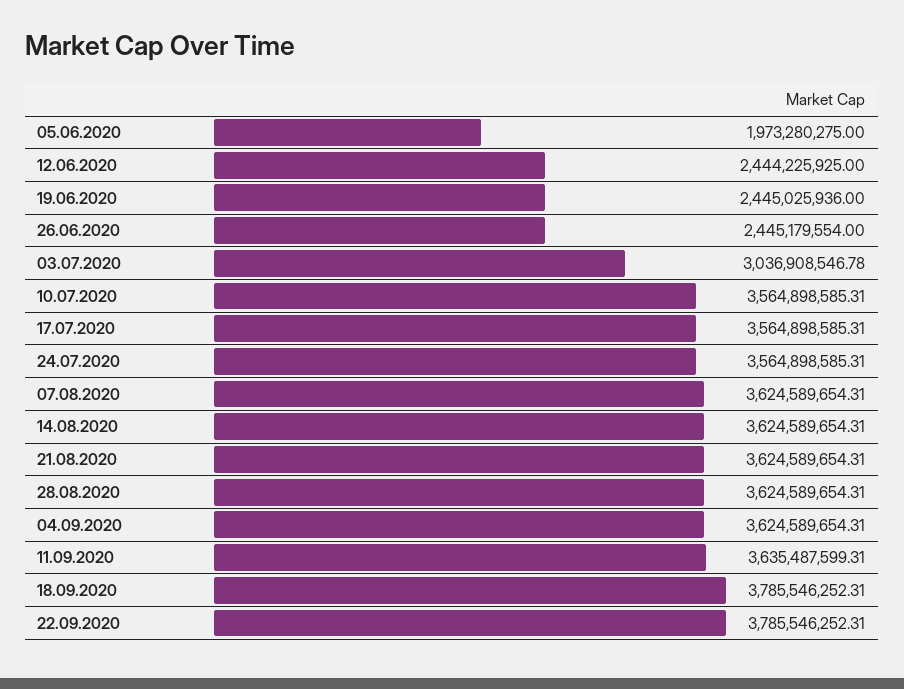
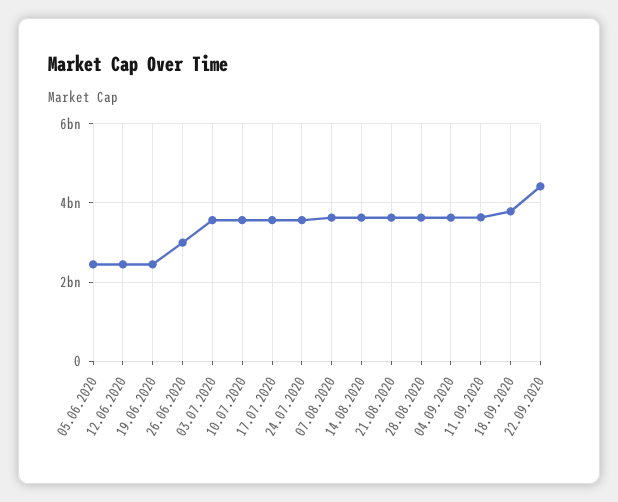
  {
-   "05.06.2020": 1973280275,
+   "05.06.2020": 2400000000,
    "12.06.2020": 2444225925,
    "19.06.2020": 2445025936,
-   "26.06.2020": 2445179554,
+   "26.06.2020": 3000000000,
-   "03.07.2020": 3036908546.78,
+   "03.07.2020": 3600000000,
    "10.07.2020": 3564898585.31,
    "17.07.2020": 3564898585.31,
    "24.07.2020": 3564898585.31,
    "07.08.2020": 3624589654.31,
    "14.08.2020": 3624589654.31,
    "21.08.2020": 3624589654.31,
    "28.08.2020": 3624589654.31,
    "04.09.2020": 3624589654.31,
    "11.09.2020": 3635487599.31,
    "18.09.2020": 3785546252.31,
-   "22.09.2020": 3785546252.31
+   "22.09.2020": 4400000000
  }

